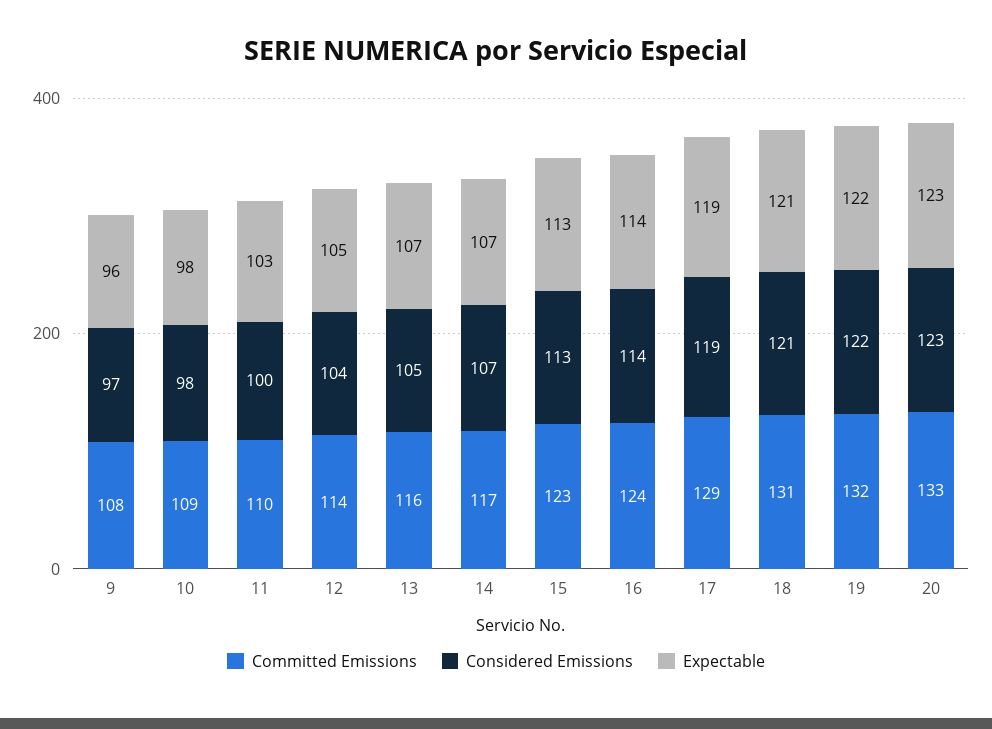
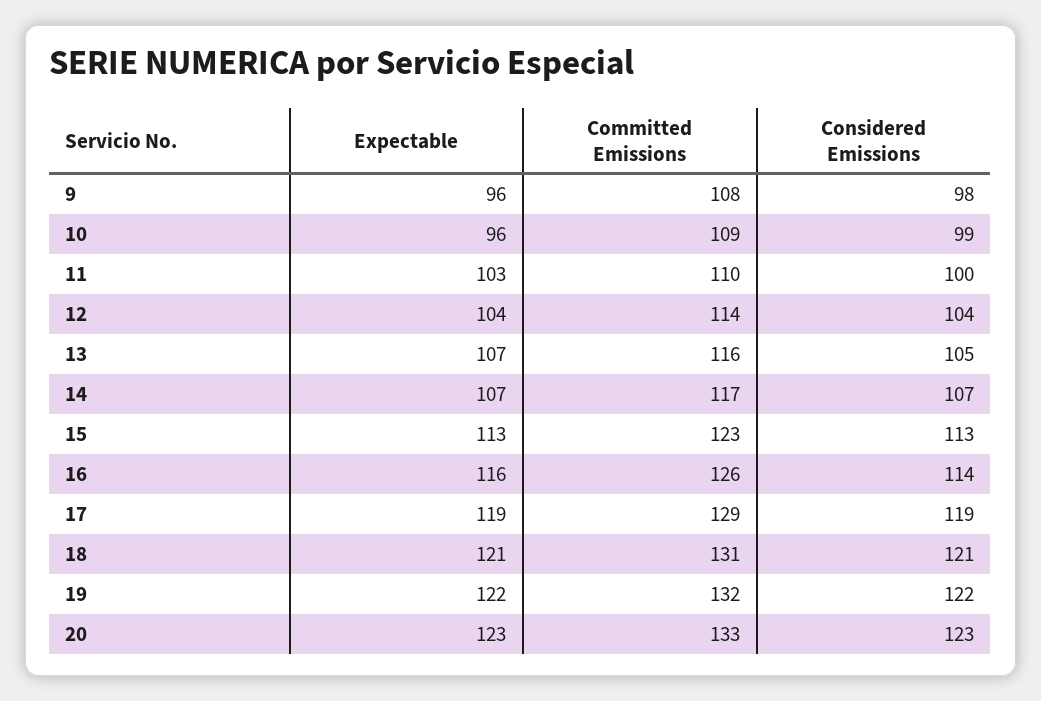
  {
    "Committed Emissions": {
      "9": 108,
      "10": 109,
      "11": 110,
      "12": 114,
      "13": 116,
      "14": 117,
      "15": 123,
-     "16": 124,
+     "16": 126,
      "17": 129,
      "18": 131,
      "19": 132,
      "20": 133
    },
    "Considered Emissions": {
-     "9": 97,
+     "9": 98,
-     "10": 98,
+     "10": 99,
      "11": 100,
      "12": 104,
      "13": 105,
      "14": 107,
      "15": 113,
      "16": 114,
      "17": 119,
      "18": 121,
      "19": 122,
      "20": 123
    },
    "Expectable": {
      "9": 96,
-     "10": 98,
+     "10": 96,
      "11": 103,
-     "12": 105,
+     "12": 104,
      "13": 107,
      "14": 107,
      "15": 113,
-     "16": 114,
+     "16": 116,
      "17": 119,
      "18": 121,
      "19": 122,
      "20": 123
    }
  }

